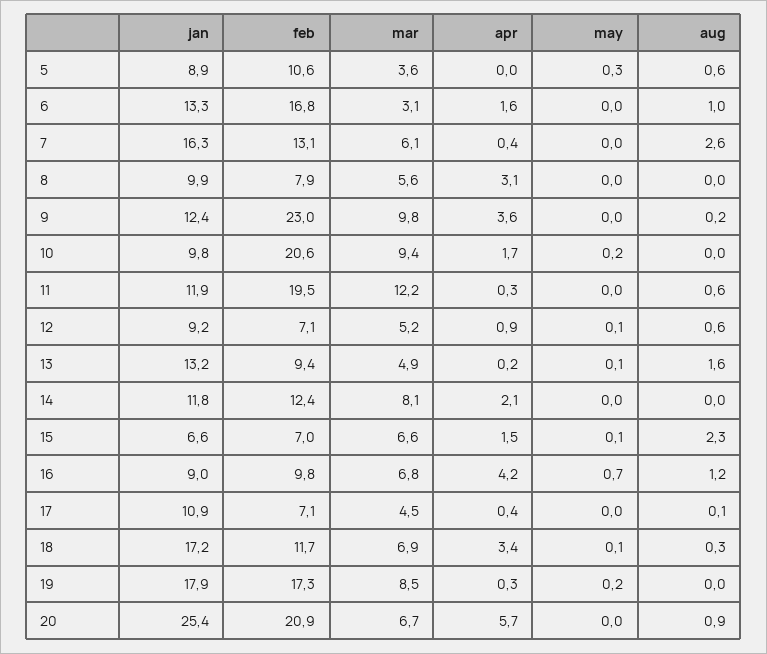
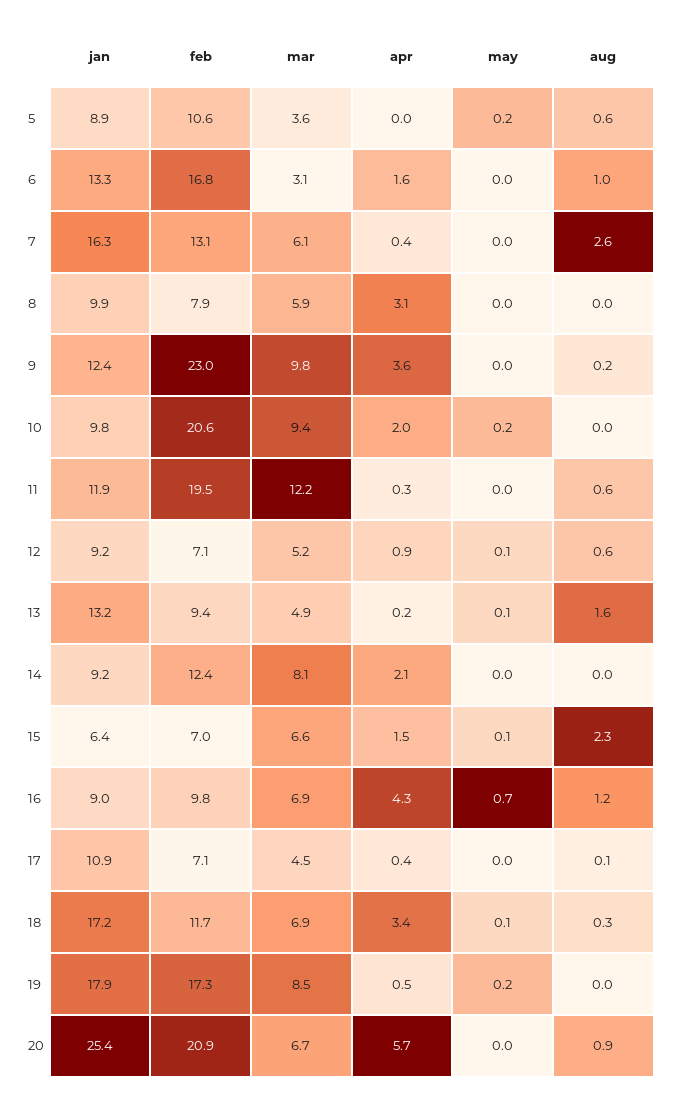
  {
    "jan": {
      "5": 8.9,
      "6": 13.3,
      "7": 16.3,
      "8": 9.9,
      "9": 12.4,
      "10": 9.8,
      "11": 11.9,
      "12": 9.2,
      "13": 13.2,
-     "14": 11.8,
+     "14": 9.2,
-     "15": 6.6,
+     "15": 6.4,
      "16": 9,
      "17": 10.9,
      "18": 17.2,
      "19": 17.9,
      "20": 25.4
    },
    "feb": {
      "5": 10.6,
      "6": 16.8,
      "7": 13.1,
      "8": 7.9,
      "9": 23,
      "10": 20.6,
      "11": 19.5,
      "12": 7.1,
      "13": 9.4,
      "14": 12.4,
      "15": 7,
      "16": 9.8,
      "17": 7.1,
      "18": 11.7,
      "19": 17.3,
      "20": 20.9
    },
    "mar": {
      "5": 3.6,
      "6": 3.1,
      "7": 6.1,
-     "8": 5.6,
+     "8": 5.9,
      "9": 9.8,
      "10": 9.4,
      "11": 12.2,
      "12": 5.2,
      "13": 4.9,
      "14": 8.1,
      "15": 6.6,
-     "16": 6.8,
+     "16": 6.9,
      "17": 4.5,
      "18": 6.9,
      "19": 8.5,
      "20": 6.7
    },
    "apr": {
      "5": 0,
      "6": 1.6,
      "7": 0.4,
      "8": 3.1,
      "9": 3.6,
-     "10": 1.7,
+     "10": 2,
      "11": 0.3,
      "12": 0.9,
      "13": 0.2,
      "14": 2.1,
      "15": 1.5,
-     "16": 4.2,
+     "16": 4.3,
      "17": 0.4,
      "18": 3.4,
-     "19": 0.3,
+     "19": 0.5,
      "20": 5.7
    },
    "may": {
-     "5": 0.3,
+     "5": 0.2,
      "6": 0,
      "7": 0,
      "8": 0,
      "9": 0,
      "10": 0.2,
      "11": 0,
      "12": 0.1,
      "13": 0.1,
      "14": 0,
      "15": 0.1,
      "16": 0.7,
      "17": 0,
      "18": 0.1,
      "19": 0.2,
      "20": 0
    },
    "aug": {
      "5": 0.6,
      "6": 1,
      "7": 2.6,
      "8": 0,
      "9": 0.2,
      "10": 0,
      "11": 0.6,
      "12": 0.6,
      "13": 1.6,
      "14": 0,
      "15": 2.3,
      "16": 1.2,
      "17": 0.1,
      "18": 0.3,
      "19": 0,
      "20": 0.9
    }
  }

